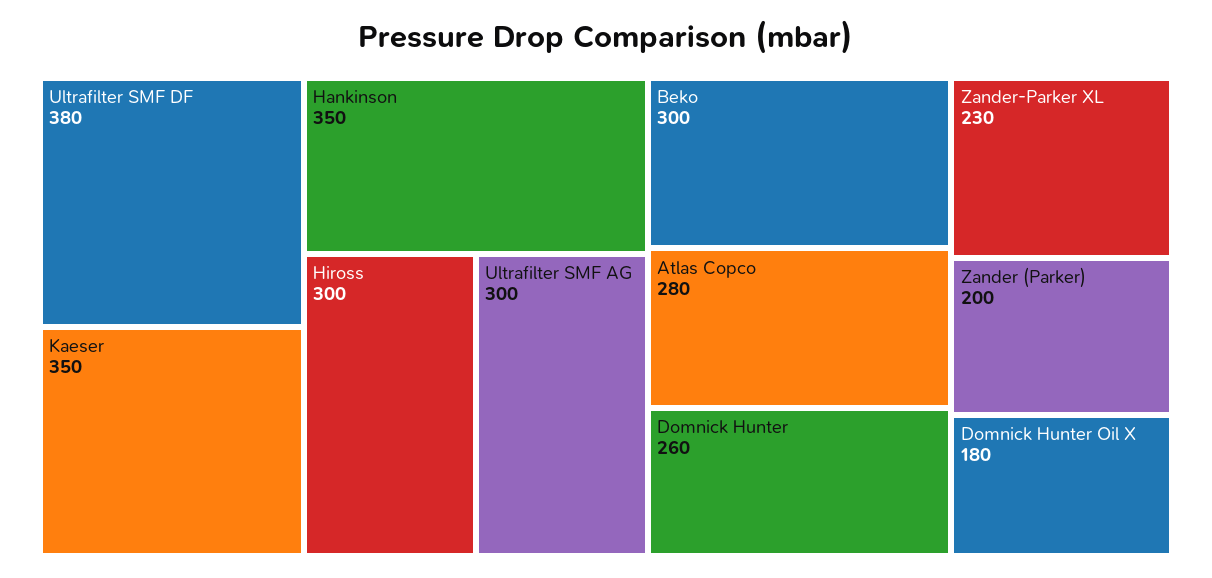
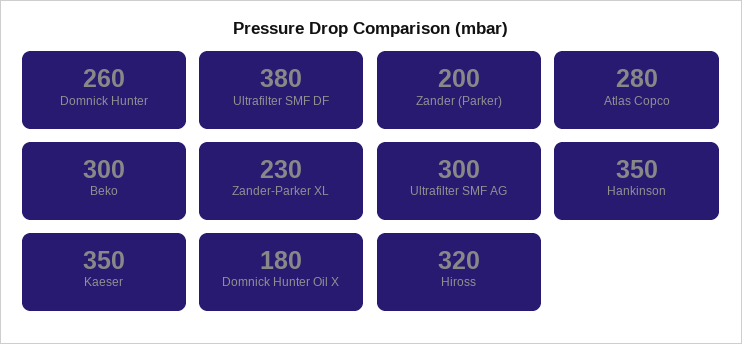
  {
    "Ultrafilter SMF DF": 380,
    "Kaeser": 350,
    "Hankinson": 350,
-   "Hiross": 300,
+   "Hiross": 320,
    "Ultrafilter SMF AG": 300,
    "Beko": 300,
    "Atlas Copco": 280,
    "Domnick Hunter": 260,
    "Zander-Parker XL": 230,
    "Zander (Parker)": 200,
    "Domnick Hunter Oil X": 180
  }

